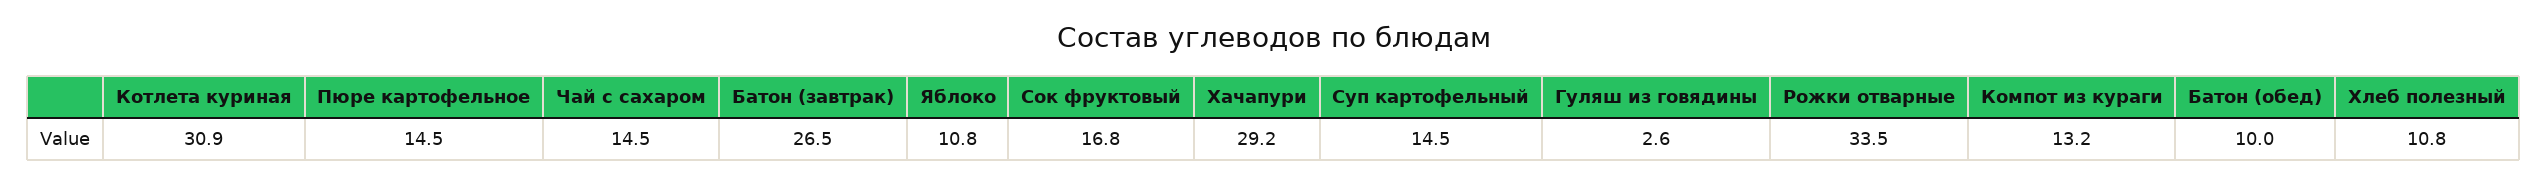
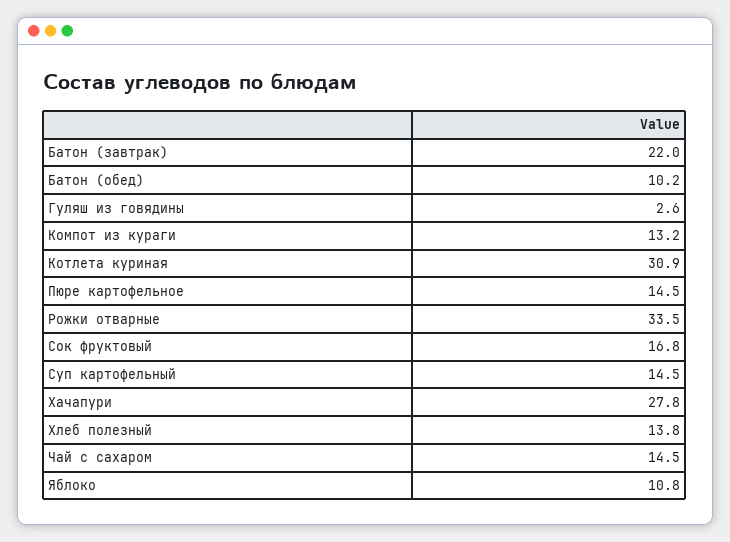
  {
    "Котлета куриная": 30.9,
    "Пюре картофельное": 14.5,
    "Чай с сахаром": 14.5,
-   "Батон (завтрак)": 26.5,
+   "Батон (завтрак)": 22,
    "Яблоко": 10.8,
    "Сок фруктовый": 16.8,
-   "Хачапури": 29.2,
+   "Хачапури": 27.8,
    "Суп картофельный": 14.5,
    "Гуляш из говядины": 2.6,
    "Рожки отварные": 33.5,
    "Компот из кураги": 13.2,
-   "Батон (обед)": 10,
+   "Батон (обед)": 10.2,
-   "Хлеб полезный": 10.8
+   "Хлеб полезный": 13.8
  }

